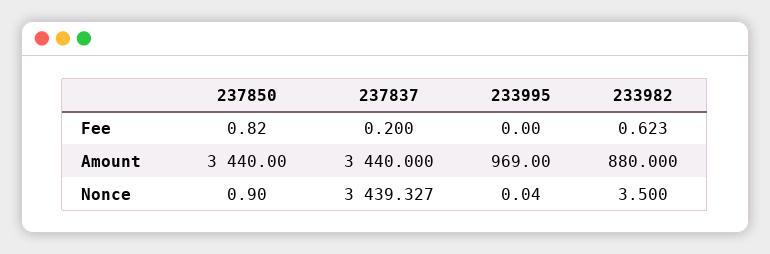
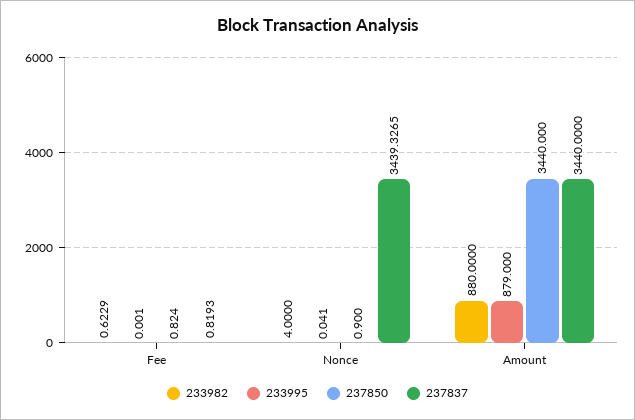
  {
    "237850": {
      "Fee": 0.824,
      "Amount": 3440,
      "Nonce": 0.9
    },
    "237837": {
-     "Fee": 0.2,
+     "Fee": 0.8193,
      "Amount": 3440,
      "Nonce": 3439.3265
    },
    "233995": {
      "Fee": 0.001,
-     "Amount": 969,
+     "Amount": 879,
      "Nonce": 0.041
    },
    "233982": {
      "Fee": 0.6229,
      "Amount": 880,
-     "Nonce": 3.5
+     "Nonce": 4
    }
  }

